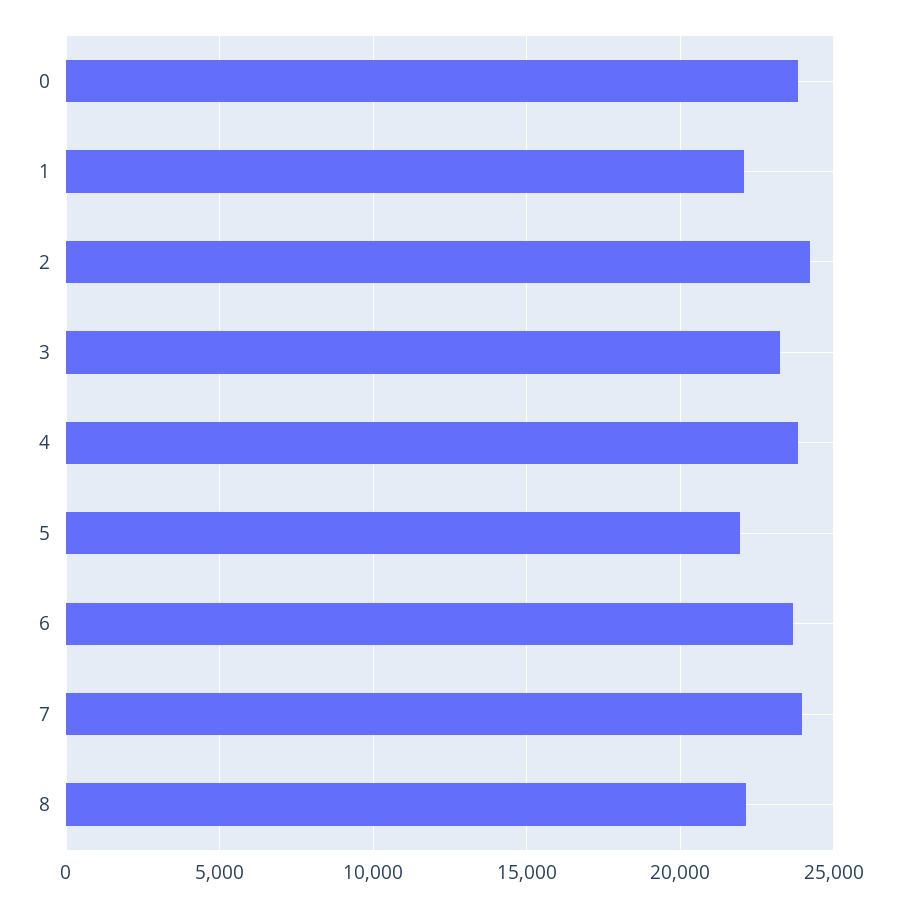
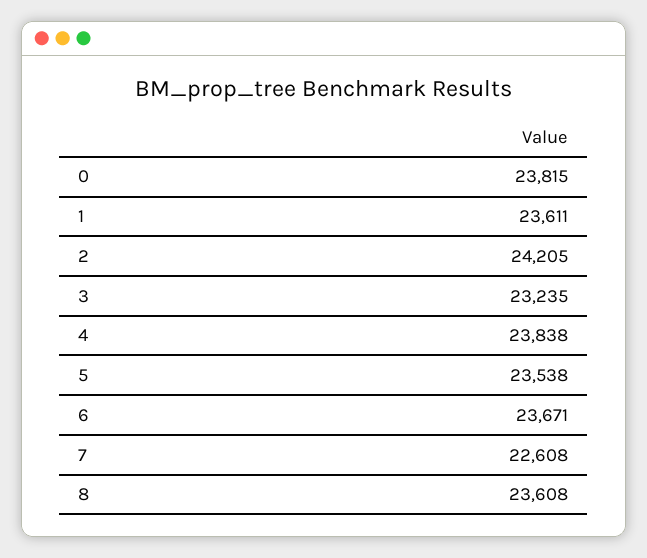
  {
    "0": 23815,
-   "1": 22000,
+   "1": 23611,
    "2": 24205,
    "3": 23235,
    "4": 23838,
-   "5": 22000,
+   "5": 23538,
    "6": 23671,
-   "7": 24000,
+   "7": 22608,
-   "8": 22000
+   "8": 23608
  }

